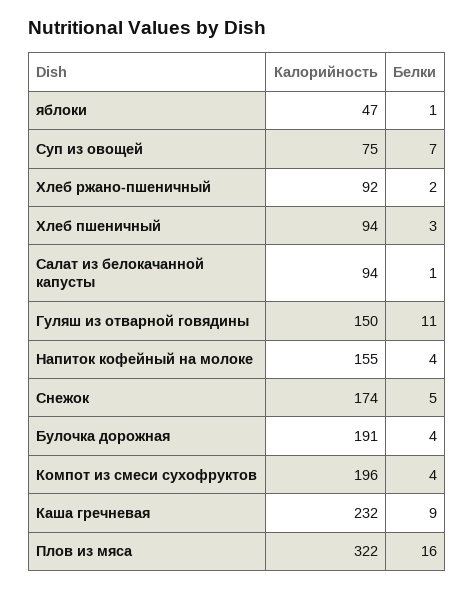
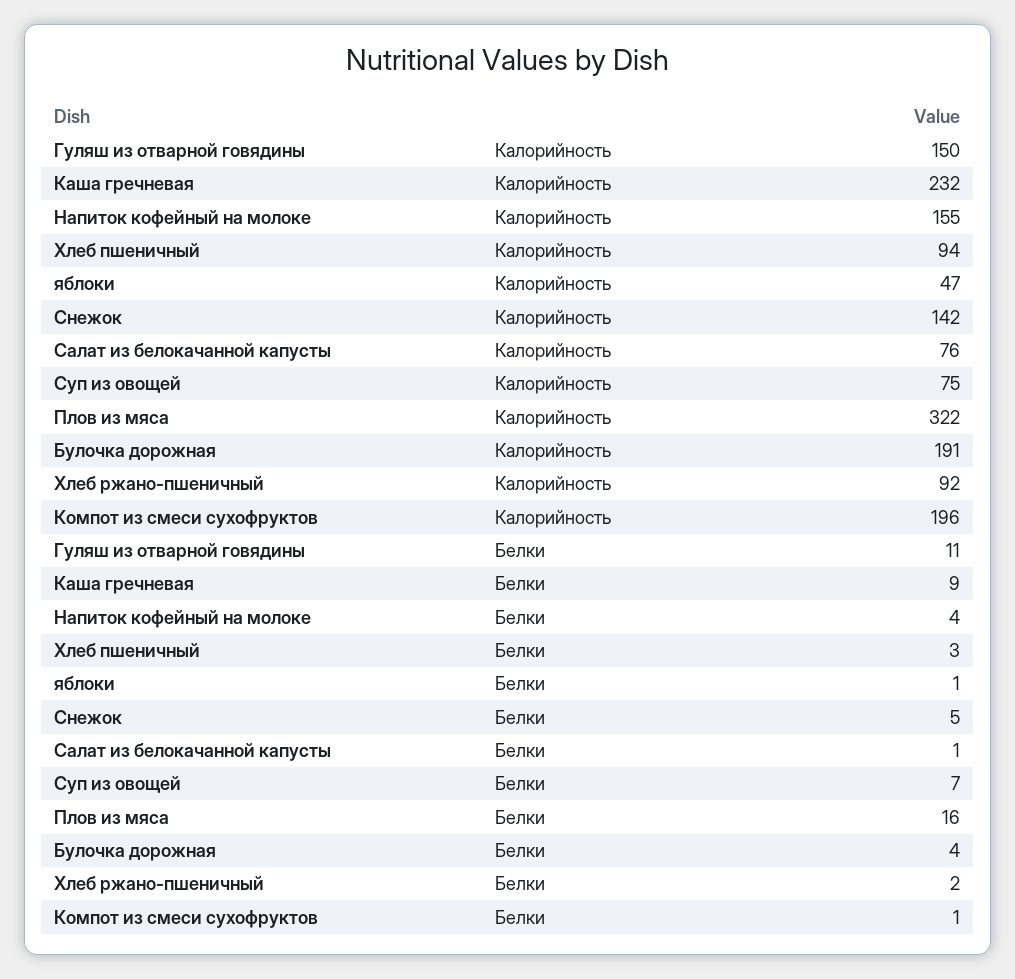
  {
    "Калорийность": {
      "яблоки": 47,
      "Суп из овощей": 75,
      "Хлеб ржано-пшеничный": 92,
      "Хлеб пшеничный": 94,
-     "Салат из белокачанной капусты": 94,
+     "Салат из белокачанной капусты": 76,
      "Гуляш из отварной говядины": 150,
      "Напиток кофейный на молоке": 155,
-     "Снежок": 174,
+     "Снежок": 142,
      "Булочка дорожная": 191,
      "Компот из смеси сухофруктов": 196,
      "Каша гречневая": 232,
      "Плов из мяса": 322
    },
    "Белки": {
      "яблоки": 1,
      "Суп из овощей": 7,
      "Хлеб ржано-пшеничный": 2,
      "Хлеб пшеничный": 3,
      "Салат из белокачанной капусты": 1,
      "Гуляш из отварной говядины": 11,
      "Напиток кофейный на молоке": 4,
      "Снежок": 5,
      "Булочка дорожная": 4,
-     "Компот из смеси сухофруктов": 4,
+     "Компот из смеси сухофруктов": 1,
      "Каша гречневая": 9,
      "Плов из мяса": 16
    }
  }

